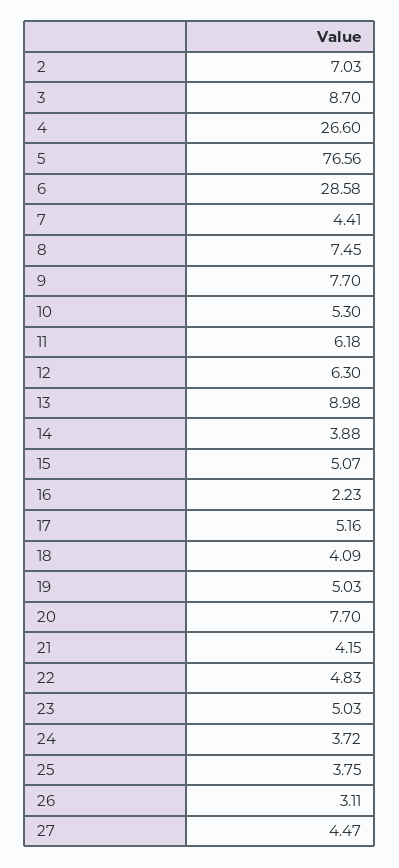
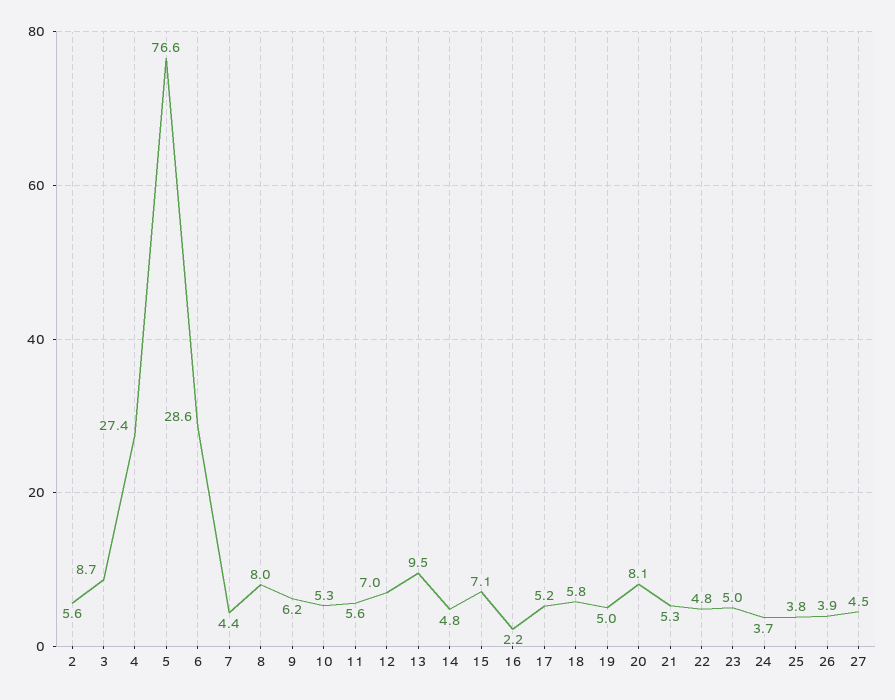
  {
-   "2": 7.03,
+   "2": 5.6,
    "3": 8.7,
-   "4": 26.6,
+   "4": 27.4,
    "5": 76.56,
    "6": 28.58,
    "7": 4.41,
-   "8": 7.45,
+   "8": 8,
-   "9": 7.7,
+   "9": 6.2,
    "10": 5.3,
-   "11": 6.18,
+   "11": 5.6,
-   "12": 6.3,
+   "12": 7,
-   "13": 8.98,
+   "13": 9.5,
-   "14": 3.88,
+   "14": 4.8,
-   "15": 5.07,
+   "15": 7.1,
    "16": 2.23,
    "17": 5.16,
-   "18": 4.09,
+   "18": 5.8,
    "19": 5.03,
-   "20": 7.7,
+   "20": 8.1,
-   "21": 4.15,
+   "21": 5.3,
    "22": 4.83,
    "23": 5.03,
    "24": 3.72,
    "25": 3.75,
-   "26": 3.11,
+   "26": 3.9,
    "27": 4.47
  }

